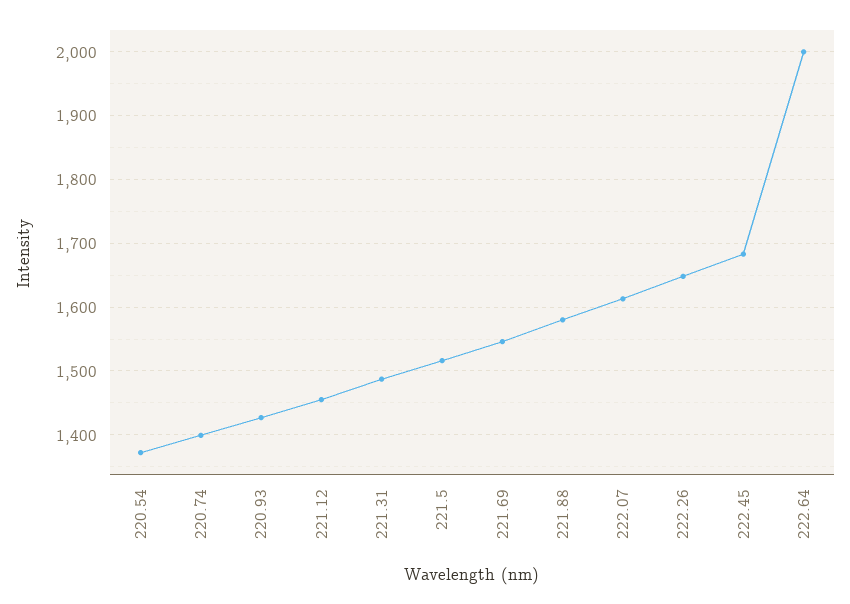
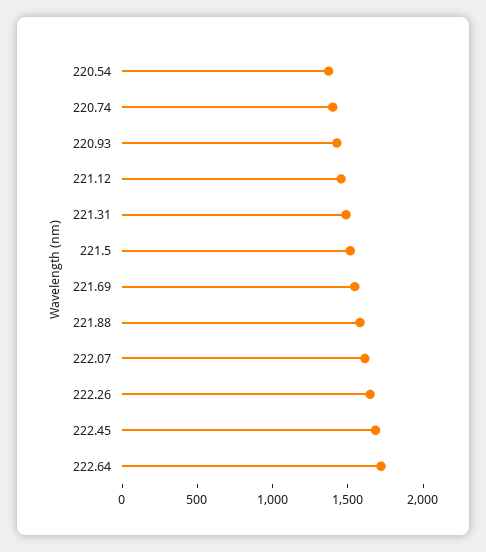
  {
    "220.54": 1370,
    "220.74": 1400,
    "220.93": 1430,
    "221.12": 1460,
    "221.31": 1490,
    "221.5": 1520,
    "221.69": 1550,
    "221.88": 1580,
    "222.07": 1610,
    "222.26": 1650,
    "222.45": 1680,
-   "222.64": 2000
+   "222.64": 1700
  }

